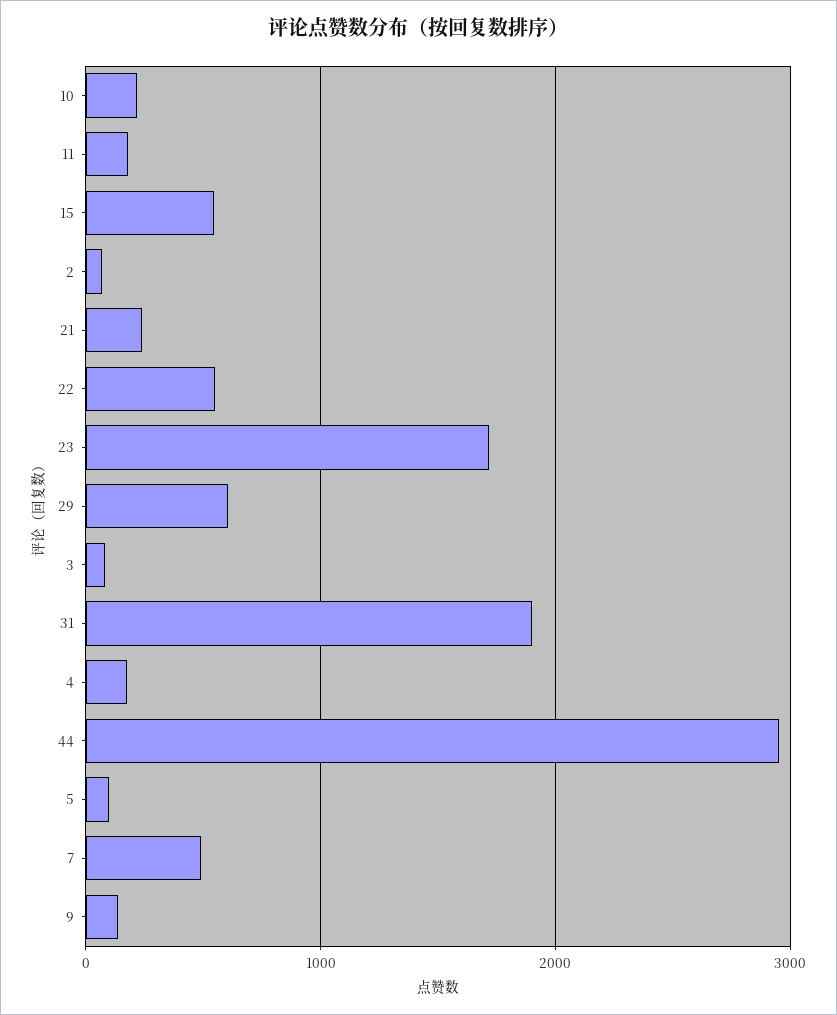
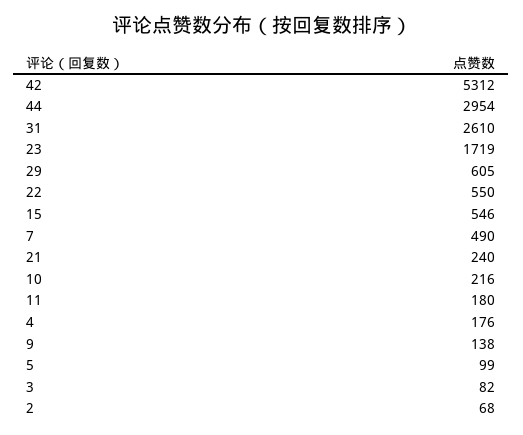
  {
    "10": 216,
    "11": 180,
    "15": 546,
    "2": 68,
    "21": 240,
    "22": 550,
    "23": 1719,
    "29": 605,
    "3": 82,
-   "31": 1900,
+   "31": 2610,
    "4": 176,
    "44": 2954,
    "5": 99,
    "7": 490,
-   "9": 138
+   "9": 138,
+   "42": 5312
  }

